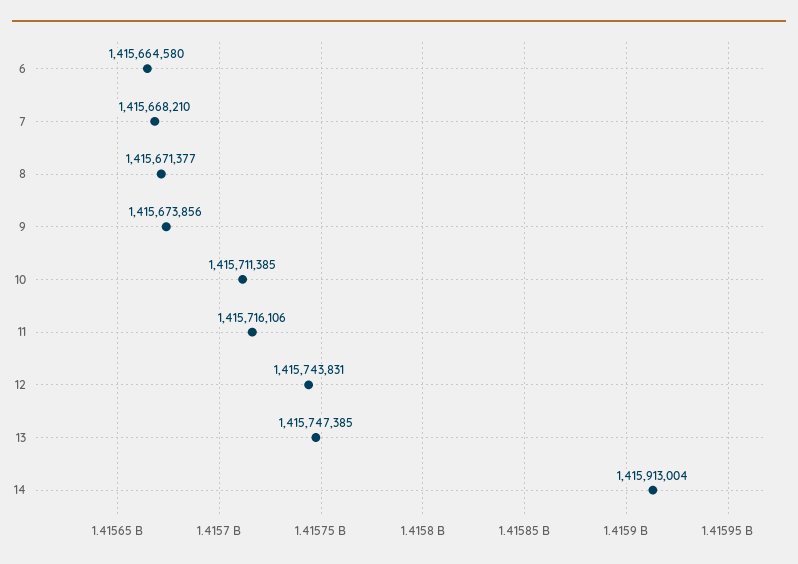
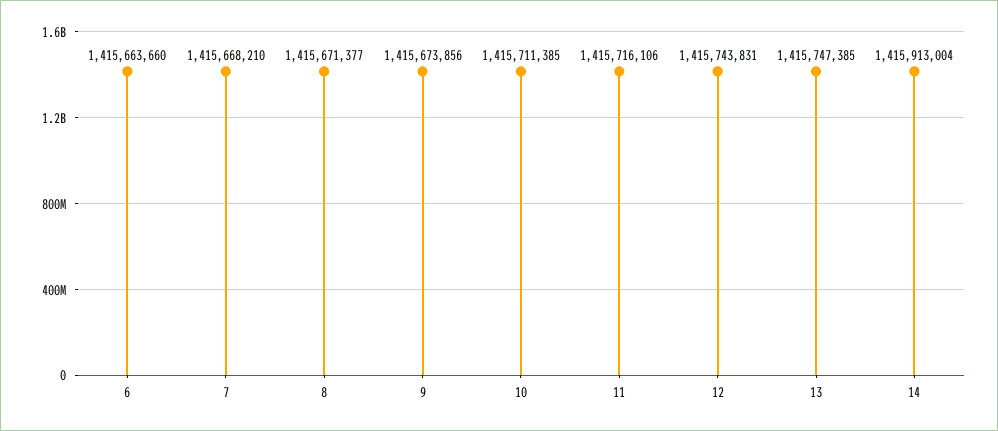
  {
-   "6": 1415664580,
+   "6": 1415663660,
    "7": 1415668210,
    "8": 1415671377,
    "9": 1415673856,
    "10": 1415711385,
    "11": 1415716106,
    "12": 1415743831,
    "13": 1415747385,
    "14": 1415913004
  }

